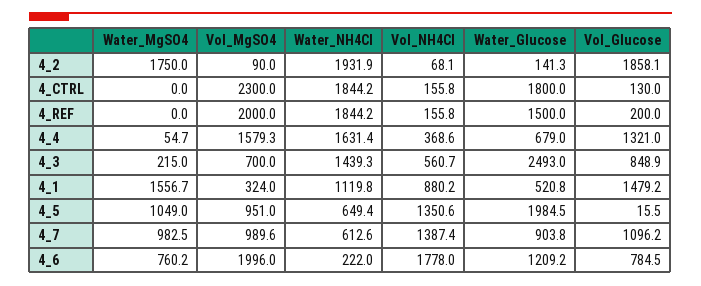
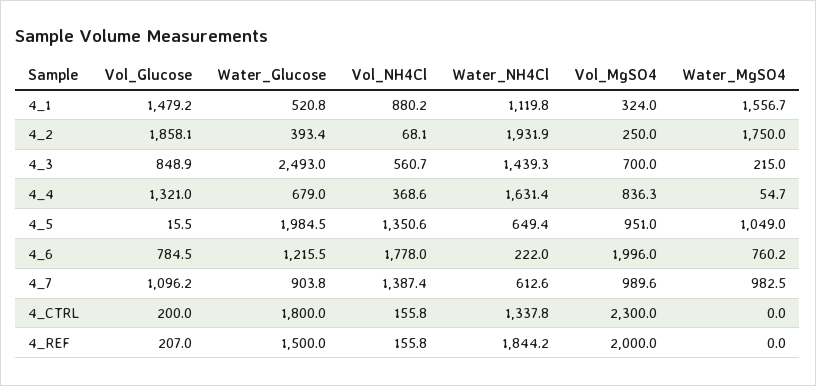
  {
    "Water_MgSO4": {
      "4_2": 1750,
      "4_CTRL": 0,
      "4_REF": 0,
      "4_4": 54.7,
      "4_3": 215,
      "4_1": 1556.7,
      "4_5": 1049,
      "4_7": 982.5,
      "4_6": 760.2
    },
    "Vol_MgSO4": {
-     "4_2": 90,
+     "4_2": 250,
      "4_CTRL": 2300,
      "4_REF": 2000,
-     "4_4": 1579.3,
+     "4_4": 836.3,
      "4_3": 700,
      "4_1": 324,
      "4_5": 951,
      "4_7": 989.6,
      "4_6": 1996
    },
    "Water_NH4Cl": {
      "4_2": 1931.9,
-     "4_CTRL": 1844.2,
+     "4_CTRL": 1337.8,
      "4_REF": 1844.2,
      "4_4": 1631.4,
      "4_3": 1439.3,
      "4_1": 1119.8,
      "4_5": 649.4,
      "4_7": 612.6,
      "4_6": 222
    },
    "Vol_NH4Cl": {
      "4_2": 68.1,
      "4_CTRL": 155.8,
      "4_REF": 155.8,
      "4_4": 368.6,
      "4_3": 560.7,
      "4_1": 880.2,
      "4_5": 1350.6,
      "4_7": 1387.4,
      "4_6": 1778
    },
    "Water_Glucose": {
-     "4_2": 141.3,
+     "4_2": 393.4,
      "4_CTRL": 1800,
      "4_REF": 1500,
      "4_4": 679,
      "4_3": 2493,
      "4_1": 520.8,
      "4_5": 1984.5,
      "4_7": 903.8,
-     "4_6": 1209.2
+     "4_6": 1215.5
    },
    "Vol_Glucose": {
      "4_2": 1858.1,
-     "4_CTRL": 130,
+     "4_CTRL": 200,
-     "4_REF": 200,
+     "4_REF": 207,
      "4_4": 1321,
      "4_3": 848.9,
      "4_1": 1479.2,
      "4_5": 15.5,
      "4_7": 1096.2,
      "4_6": 784.5
    }
  }

